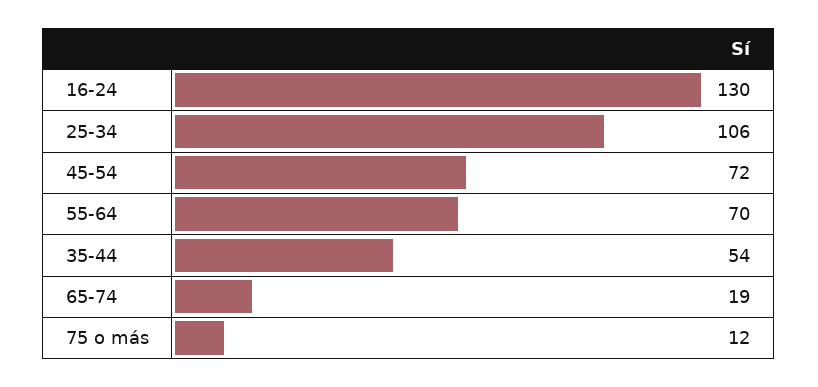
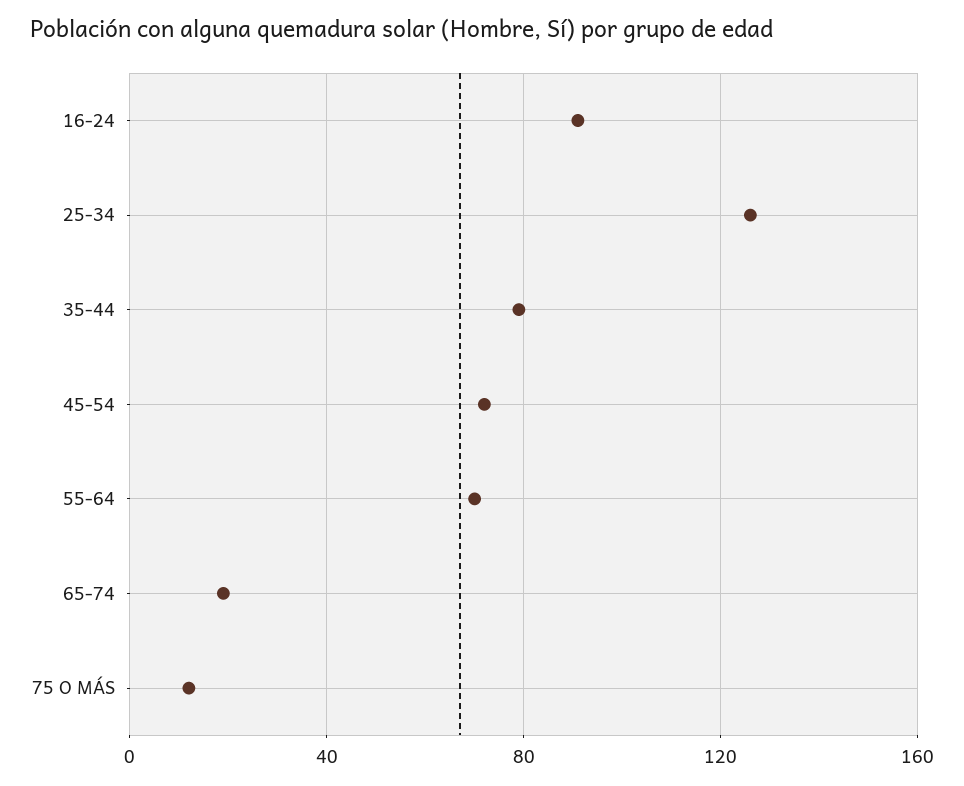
  {
-   "16-24": 130,
+   "16-24": 90,
-   "25-34": 106,
+   "25-34": 125,
    "45-54": 72,
    "55-64": 70,
-   "35-44": 54,
+   "35-44": 80,
    "65-74": 19,
    "75 o más": 12
  }

